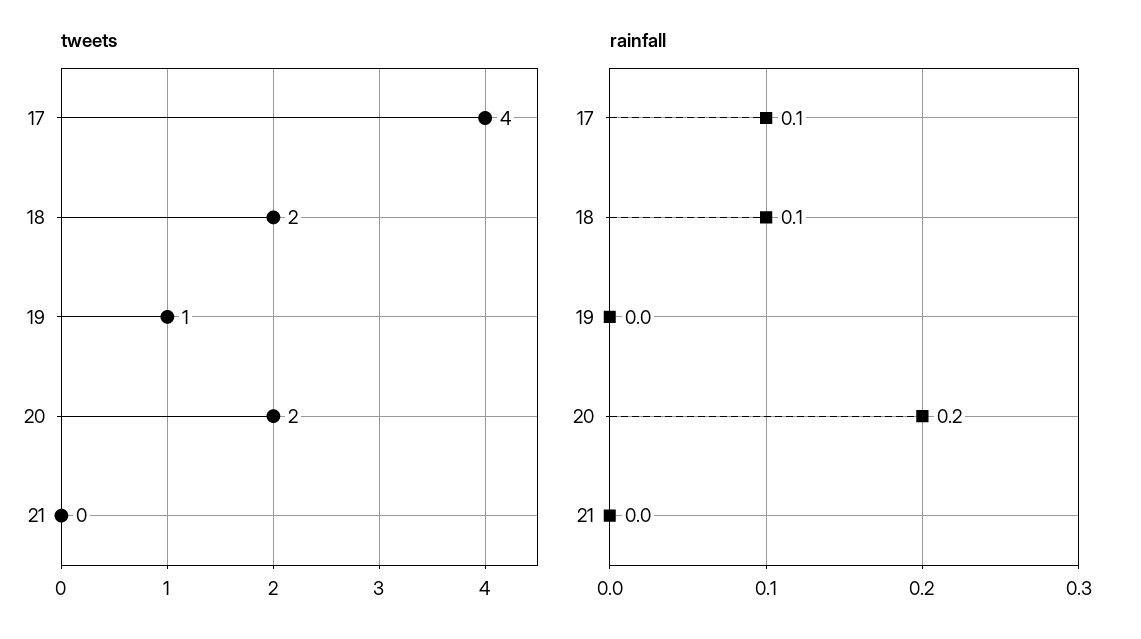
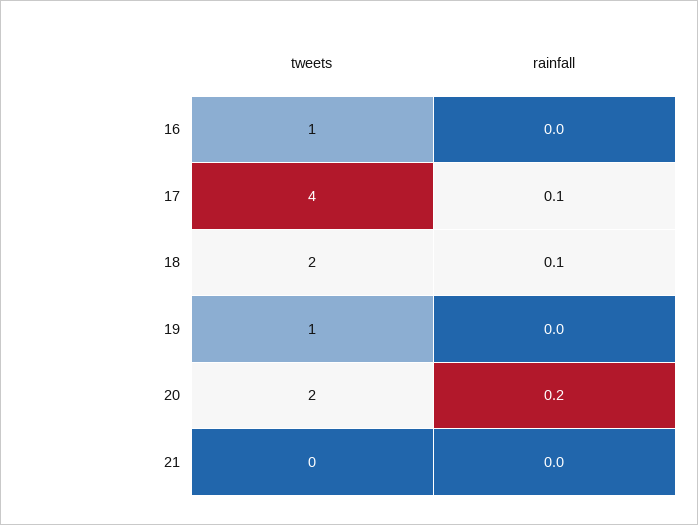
  {
    "tweets": {
      "17": 4,
      "18": 2,
      "19": 1,
      "20": 2,
-     "21": 0
+     "21": 0,
+     "16": 1
    },
    "rainfall": {
      "17": 0.1,
      "18": 0.1,
      "19": 0,
      "20": 0.2,
-     "21": 0
+     "21": 0,
+     "16": 0
    }
  }

